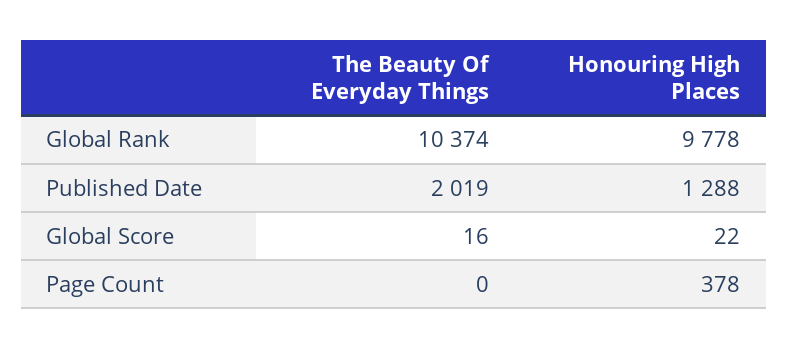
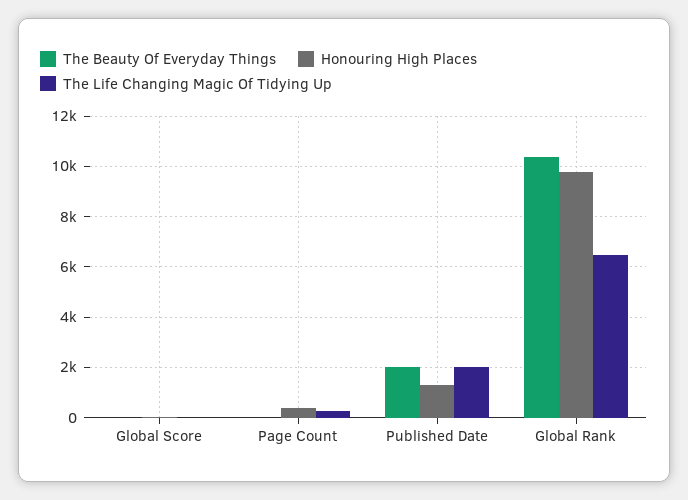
  {
    "The Beauty Of Everyday Things": {
      "Global Rank": 10374,
      "Published Date": 2019,
      "Global Score": 16,
      "Page Count": 0
    },
    "Honouring High Places": {
      "Global Rank": 9778,
      "Published Date": 1288,
      "Global Score": 22,
      "Page Count": 378
-   }
+   },
+   "The Life Changing Magic Of Tidying Up": {
+     "Global Score": 0,
+     "Page Count": 250,
+     "Published Date": 2000,
+     "Global Rank": 6500
+   }
  }

